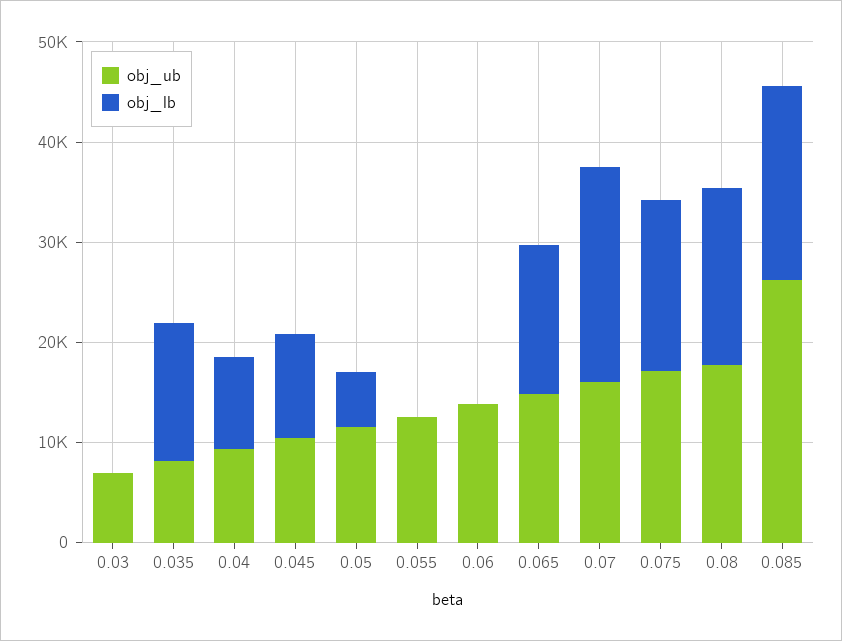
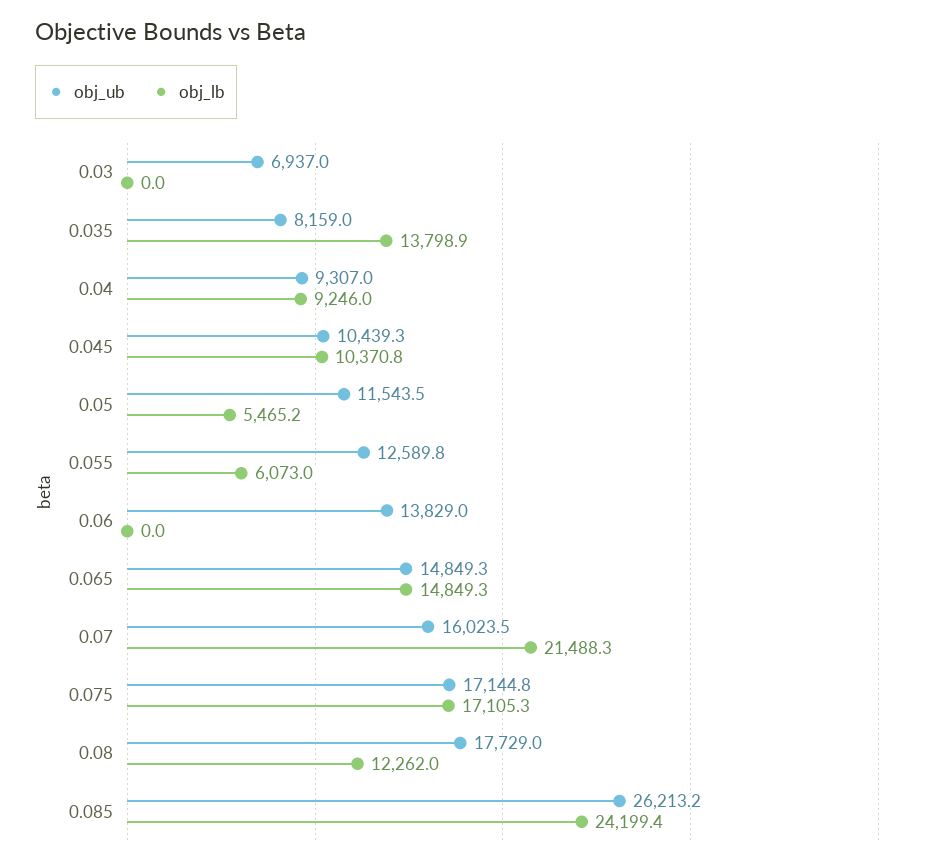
  {
    "obj_ub": {
      "0.03": 6937,
      "0.035": 8159,
      "0.04": 9307,
      "0.045": 10439.3,
      "0.05": 11543.5,
      "0.055": 12589.8,
      "0.06": 13829,
      "0.065": 14849.3,
      "0.07": 16023.5,
      "0.075": 17144.8,
      "0.08": 17729,
      "0.085": 26213.2
    },
    "obj_lb": {
      "0.03": 0,
      "0.035": 13798.9,
      "0.04": 9246,
      "0.045": 10370.8,
      "0.05": 5465.2,
-     "0.055": 0,
+     "0.055": 6073,
      "0.06": 0,
      "0.065": 14849.3,
      "0.07": 21488.3,
      "0.075": 17105.3,
-     "0.08": 18000,
+     "0.08": 12262,
-     "0.085": 20000
+     "0.085": 24199.4
    }
  }

